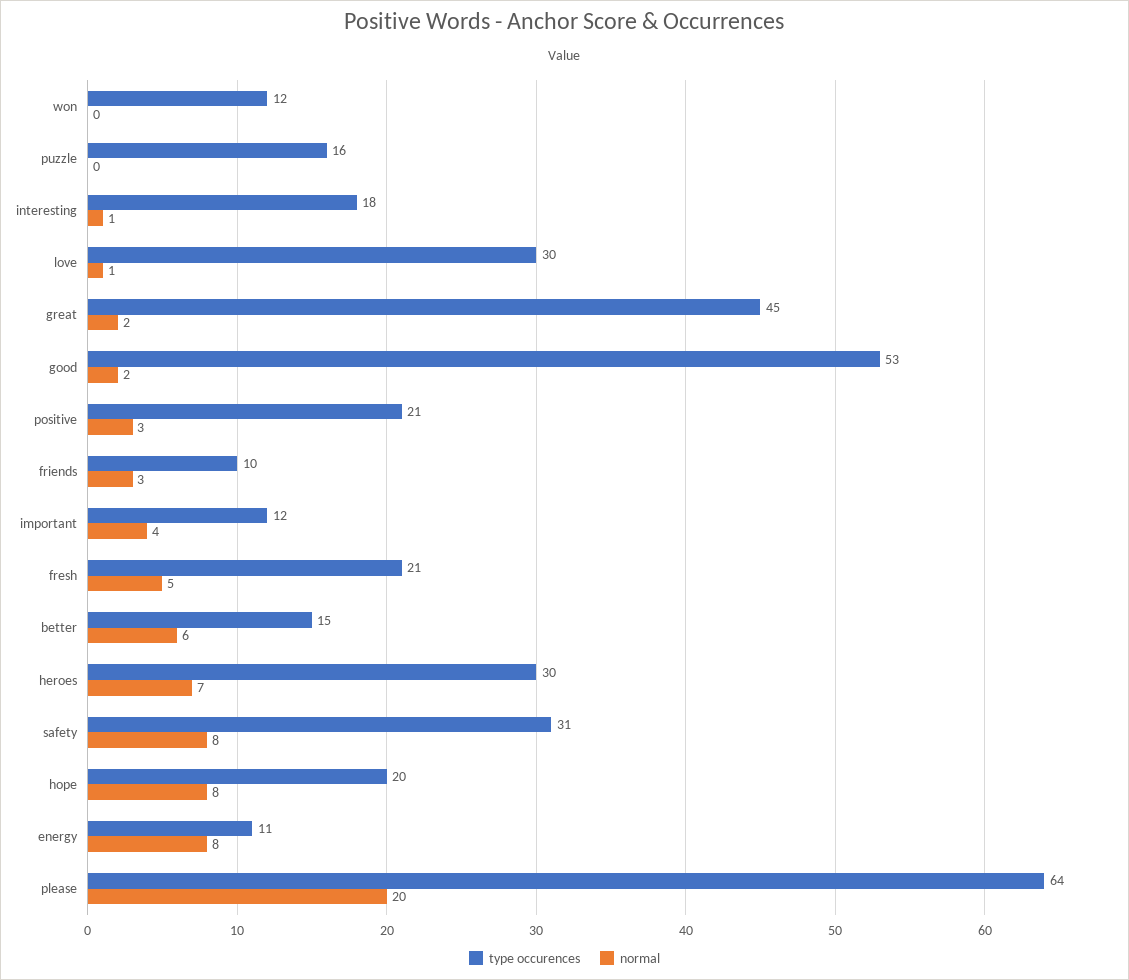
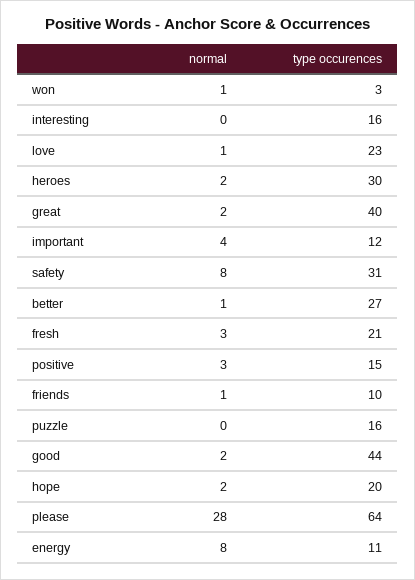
  {
    "type occurences": {
-     "won": 12,
+     "won": 3,
      "puzzle": 16,
-     "interesting": 18,
+     "interesting": 16,
-     "love": 30,
+     "love": 23,
-     "great": 45,
+     "great": 40,
-     "good": 53,
+     "good": 44,
-     "positive": 21,
+     "positive": 15,
      "friends": 10,
      "important": 12,
      "fresh": 21,
-     "better": 15,
+     "better": 27,
      "heroes": 30,
      "safety": 31,
      "hope": 20,
      "energy": 11,
      "please": 64
    },
    "normal": {
-     "won": 0,
+     "won": 1,
      "puzzle": 0,
-     "interesting": 1,
+     "interesting": 0,
      "love": 1,
      "great": 2,
      "good": 2,
      "positive": 3,
-     "friends": 3,
+     "friends": 1,
      "important": 4,
-     "fresh": 5,
+     "fresh": 3,
-     "better": 6,
+     "better": 1,
-     "heroes": 7,
+     "heroes": 2,
      "safety": 8,
-     "hope": 8,
+     "hope": 2,
      "energy": 8,
-     "please": 20
+     "please": 28
    }
  }

